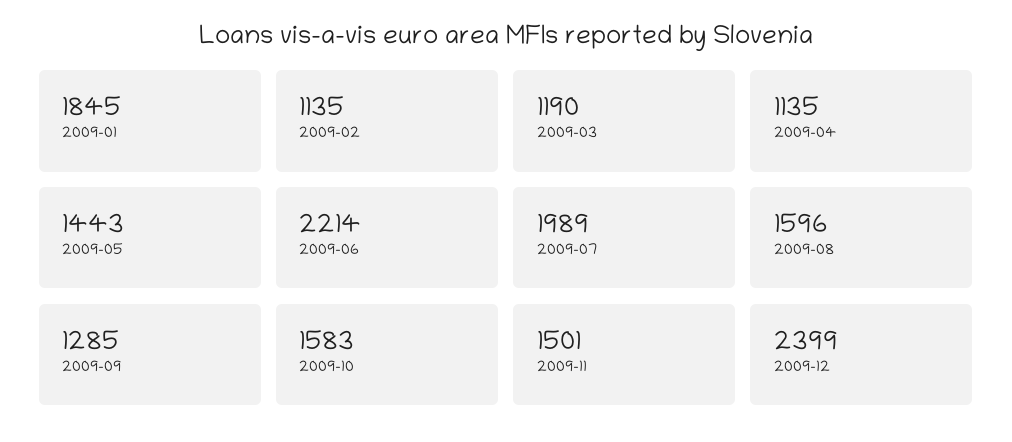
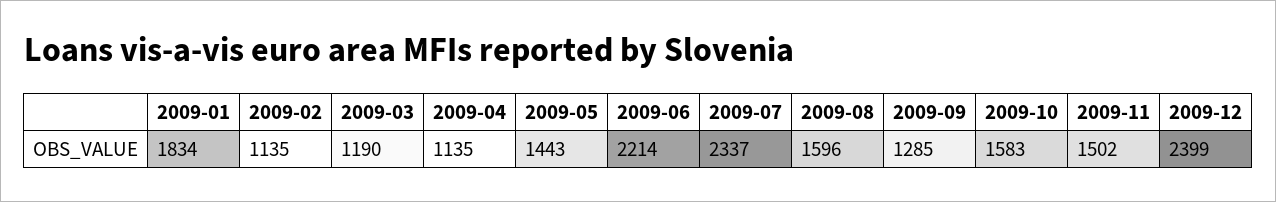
  {
-   "2009-01": 1845,
+   "2009-01": 1834,
    "2009-02": 1135,
    "2009-03": 1190,
    "2009-04": 1135,
    "2009-05": 1443,
    "2009-06": 2214,
-   "2009-07": 1989,
+   "2009-07": 2337,
    "2009-08": 1596,
    "2009-09": 1285,
    "2009-10": 1583,
-   "2009-11": 1501,
+   "2009-11": 1502,
    "2009-12": 2399
  }

